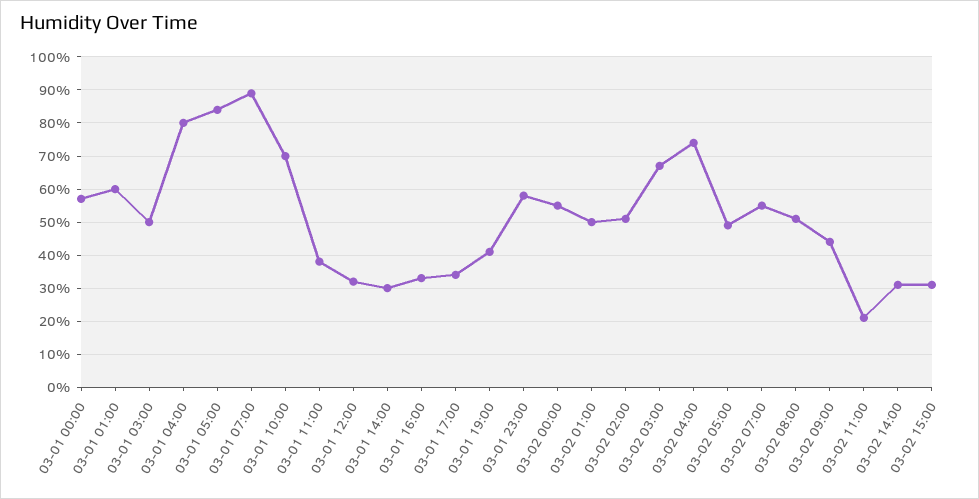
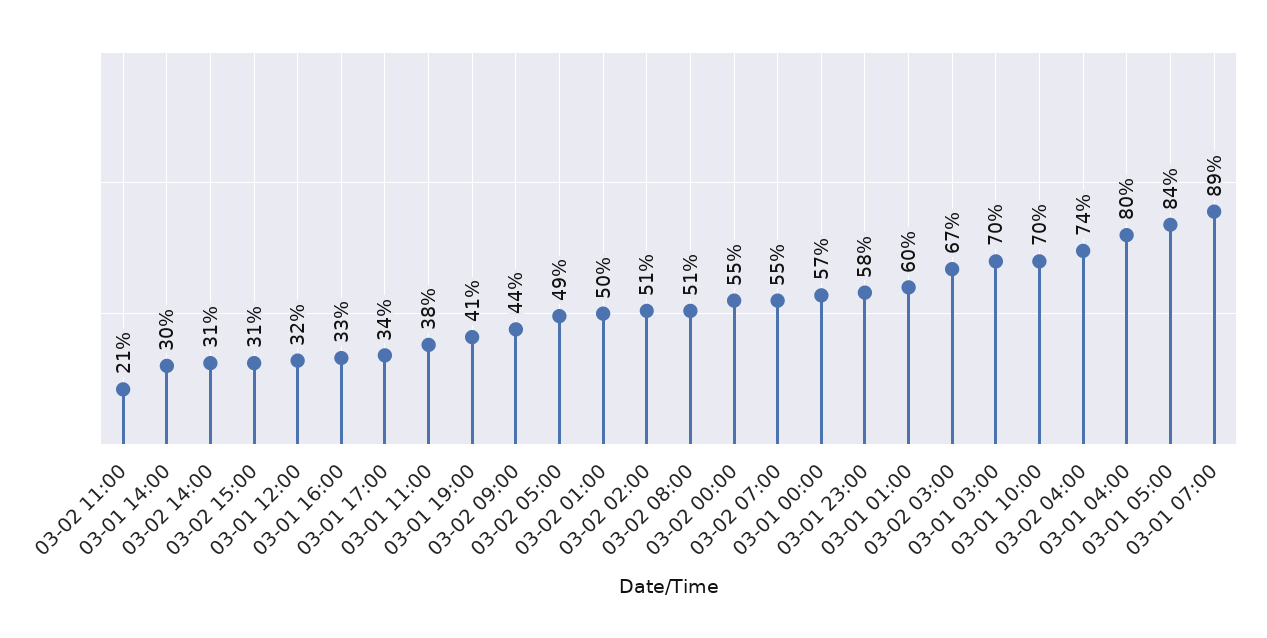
  {
    "03-01 00:00": 57,
    "03-01 01:00": 60,
-   "03-01 03:00": 50,
+   "03-01 03:00": 70,
    "03-01 04:00": 80,
    "03-01 05:00": 84,
    "03-01 07:00": 89,
    "03-01 10:00": 70,
    "03-01 11:00": 38,
    "03-01 12:00": 32,
    "03-01 14:00": 30,
    "03-01 16:00": 33,
    "03-01 17:00": 34,
    "03-01 19:00": 41,
    "03-01 23:00": 58,
    "03-02 00:00": 55,
    "03-02 01:00": 50,
    "03-02 02:00": 51,
    "03-02 03:00": 67,
    "03-02 04:00": 74,
    "03-02 05:00": 49,
    "03-02 07:00": 55,
    "03-02 08:00": 51,
    "03-02 09:00": 44,
    "03-02 11:00": 21,
    "03-02 14:00": 31,
    "03-02 15:00": 31
  }

